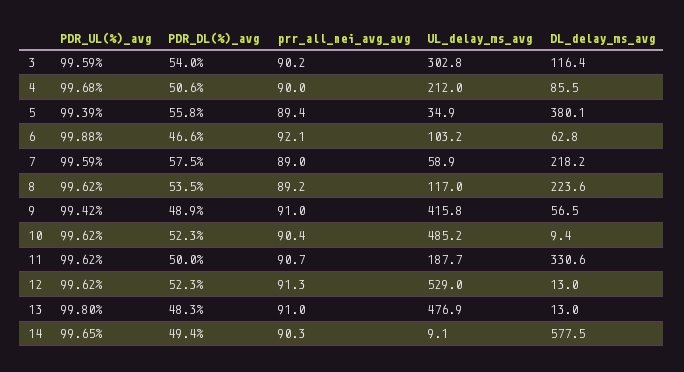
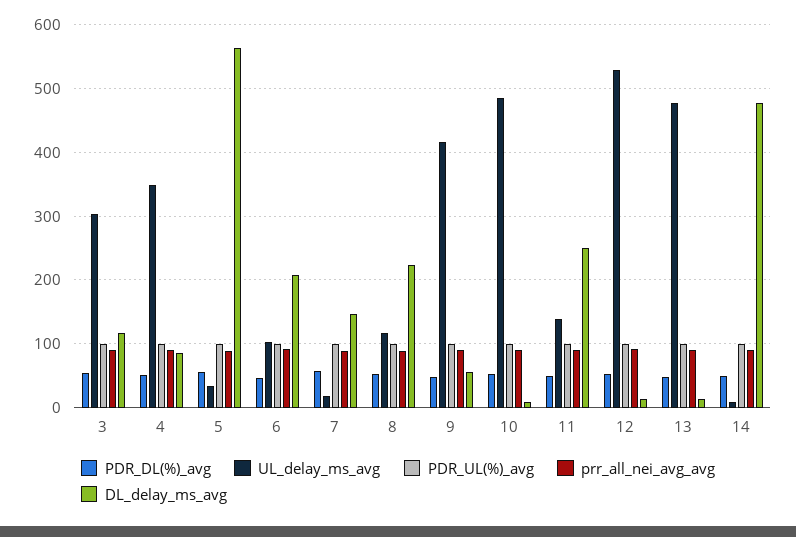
  {
    "PDR_UL(%)_avg": {
      "3": 99.59,
      "4": 99.68,
      "5": 99.39,
      "6": 99.88,
      "7": 99.59,
      "8": 99.62,
      "9": 99.42,
      "10": 99.62,
      "11": 99.62,
      "12": 99.62,
      "13": 99.8,
      "14": 99.65
    },
    "PDR_DL(%)_avg": {
      "3": 54,
      "4": 50.6,
      "5": 55.8,
      "6": 46.6,
      "7": 57.5,
      "8": 53.5,
      "9": 48.9,
      "10": 52.3,
      "11": 50,
      "12": 52.3,
      "13": 48.3,
      "14": 49.4
    },
    "prr_all_nei_avg_avg": {
      "3": 90.2,
      "4": 90,
      "5": 89.4,
      "6": 92.1,
      "7": 89,
      "8": 89.2,
      "9": 91,
      "10": 90.4,
      "11": 90.7,
      "12": 91.3,
      "13": 91,
      "14": 90.3
    },
    "UL_delay_ms_avg": {
      "3": 302.8,
-     "4": 212,
+     "4": 350,
      "5": 34.9,
      "6": 103.2,
-     "7": 58.9,
+     "7": 20,
      "8": 117,
      "9": 415.8,
      "10": 485.2,
-     "11": 187.7,
+     "11": 140,
      "12": 529,
      "13": 476.9,
      "14": 9.1
    },
    "DL_delay_ms_avg": {
      "3": 116.4,
      "4": 85.5,
-     "5": 380.1,
+     "5": 560,
-     "6": 62.8,
+     "6": 210,
-     "7": 218.2,
+     "7": 150,
      "8": 223.6,
      "9": 56.5,
      "10": 9.4,
-     "11": 330.6,
+     "11": 250,
      "12": 13,
      "13": 13,
-     "14": 577.5
+     "14": 480
    }
  }

